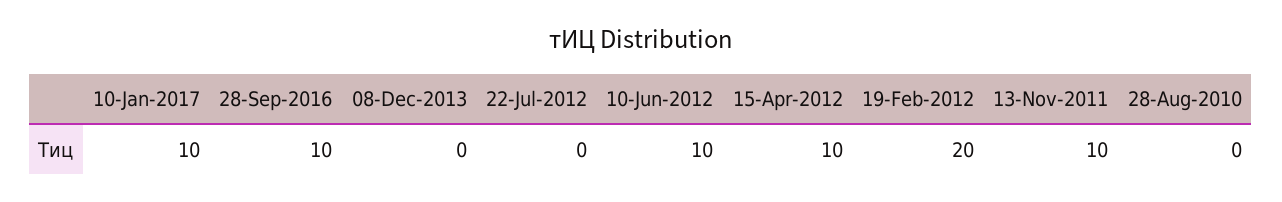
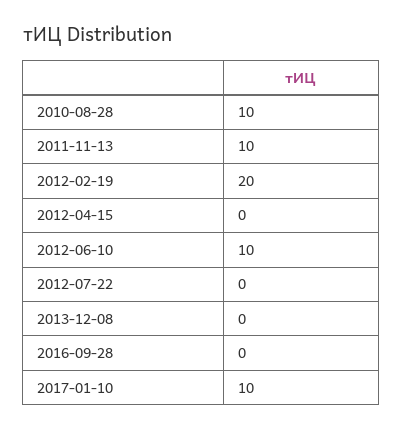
  {
    "10-Jan-2017": 10,
-   "28-Sep-2016": 10,
+   "28-Sep-2016": 0,
    "08-Dec-2013": 0,
    "22-Jul-2012": 0,
    "10-Jun-2012": 10,
-   "15-Apr-2012": 10,
+   "15-Apr-2012": 0,
    "19-Feb-2012": 20,
    "13-Nov-2011": 10,
-   "28-Aug-2010": 0
+   "28-Aug-2010": 10
  }

